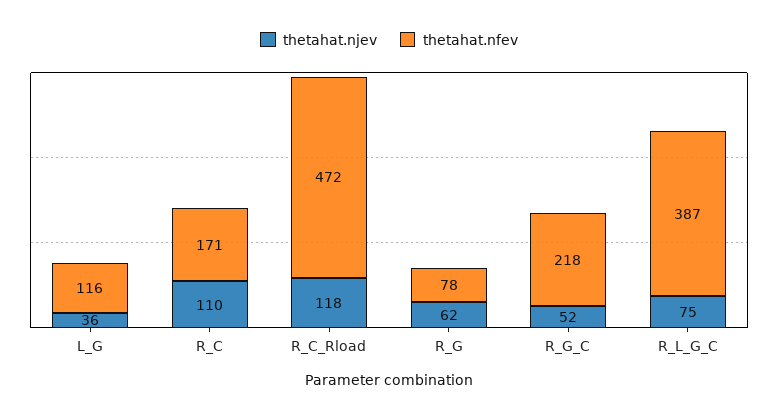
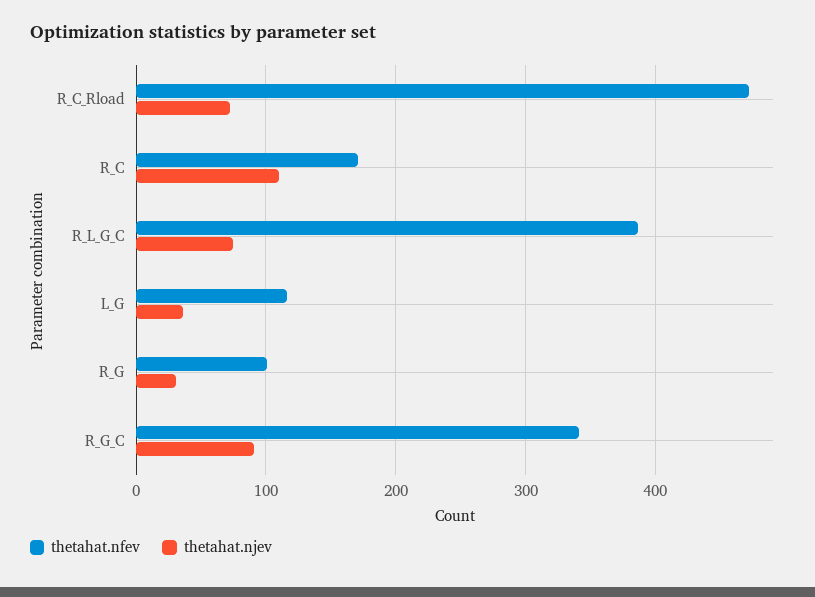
  {
    "thetahat.njev": {
      "L_G": 36,
      "R_C": 110,
-     "R_C_Rload": 118,
+     "R_C_Rload": 70,
-     "R_G": 62,
+     "R_G": 30,
-     "R_G_C": 52,
+     "R_G_C": 90,
      "R_L_G_C": 75
    },
    "thetahat.nfev": {
      "L_G": 116,
      "R_C": 171,
      "R_C_Rload": 472,
-     "R_G": 78,
+     "R_G": 100,
-     "R_G_C": 218,
+     "R_G_C": 340,
      "R_L_G_C": 387
    }
  }

